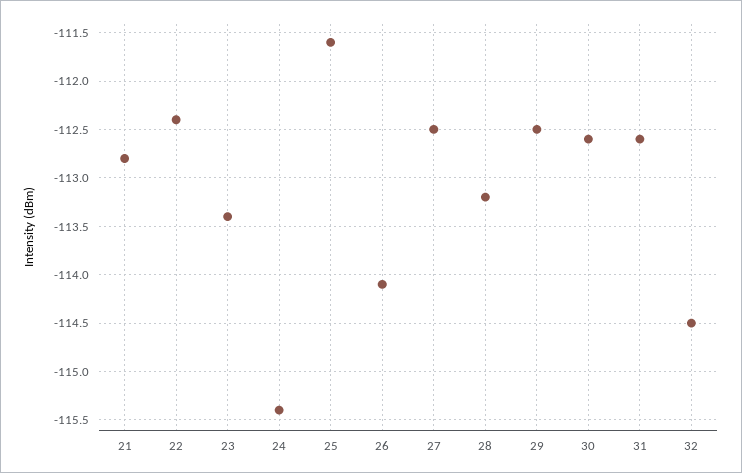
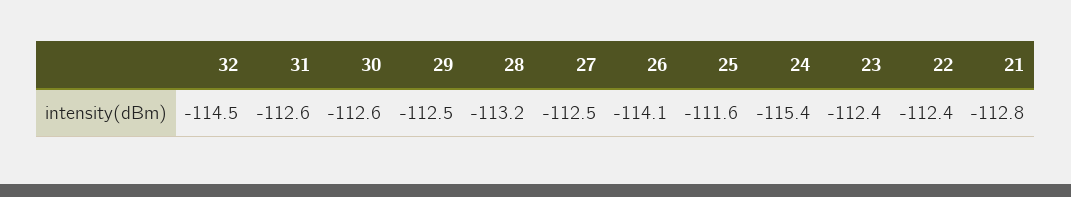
  {
    "21": -112.8,
    "22": -112.4,
-   "23": -113.4,
+   "23": -112.4,
    "24": -115.4,
    "25": -111.6,
    "26": -114.1,
    "27": -112.5,
    "28": -113.2,
    "29": -112.5,
    "30": -112.6,
    "31": -112.6,
    "32": -114.5
  }

